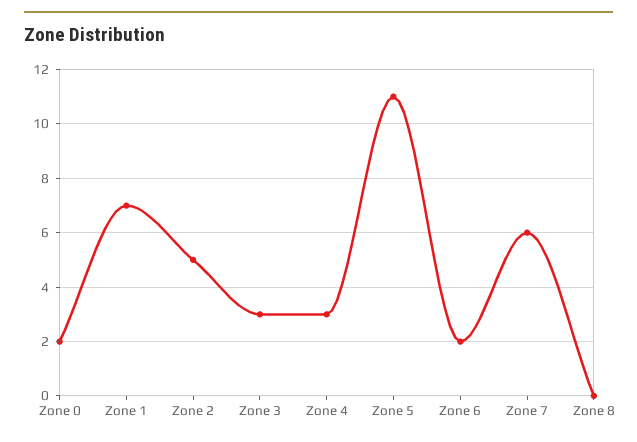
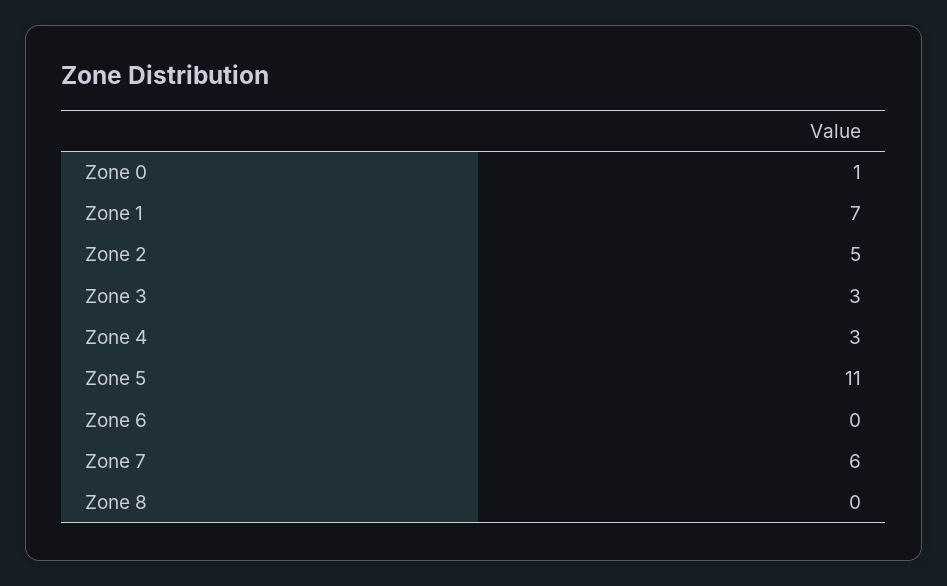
  {
-   "Zone 0": 2,
+   "Zone 0": 1,
    "Zone 1": 7,
    "Zone 2": 5,
    "Zone 3": 3,
    "Zone 4": 3,
    "Zone 5": 11,
-   "Zone 6": 2,
+   "Zone 6": 0,
    "Zone 7": 6,
    "Zone 8": 0
  }

